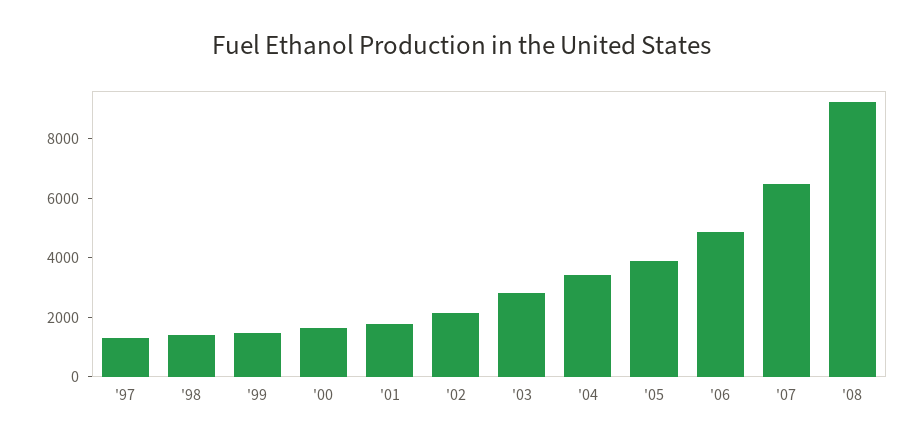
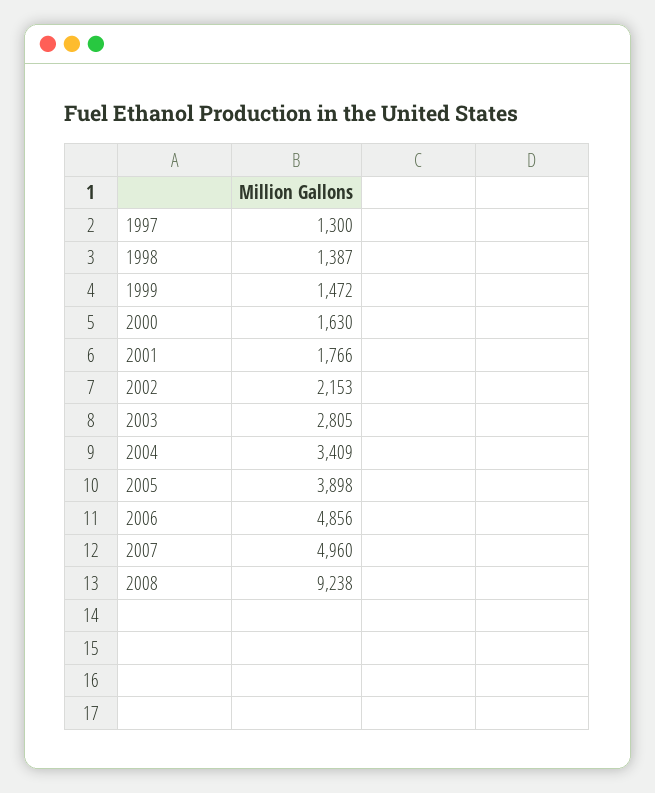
  {
    "'97": 1300,
    "'98": 1387,
    "'99": 1472,
    "'00": 1630,
    "'01": 1766,
    "'02": 2153,
    "'03": 2805,
    "'04": 3409,
    "'05": 3898,
    "'06": 4856,
-   "'07": 6500,
+   "'07": 4960,
    "'08": 9238
  }

